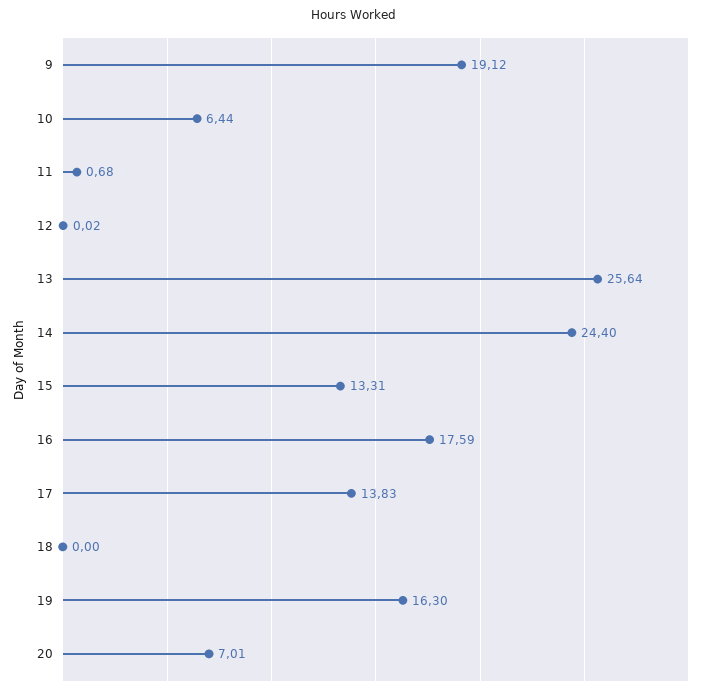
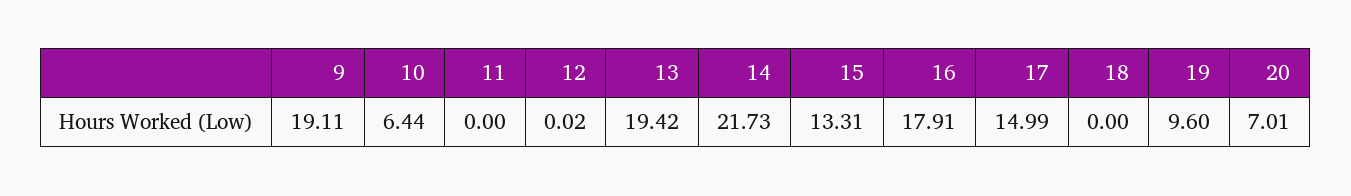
  {
-   "9": 19.12,
+   "9": 19.11,
    "10": 6.44,
-   "11": 0.68,
+   "11": 0,
    "12": 0.02,
-   "13": 25.64,
+   "13": 19.42,
-   "14": 24.4,
+   "14": 21.73,
    "15": 13.31,
-   "16": 17.59,
+   "16": 17.91,
-   "17": 13.83,
+   "17": 14.99,
    "18": 0,
-   "19": 16.3,
+   "19": 9.6,
    "20": 7.01
  }

